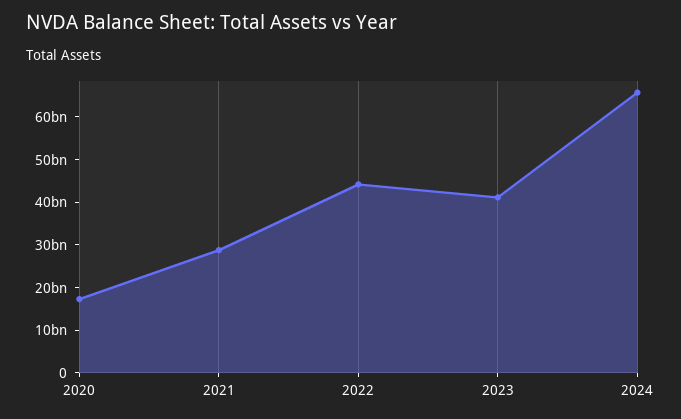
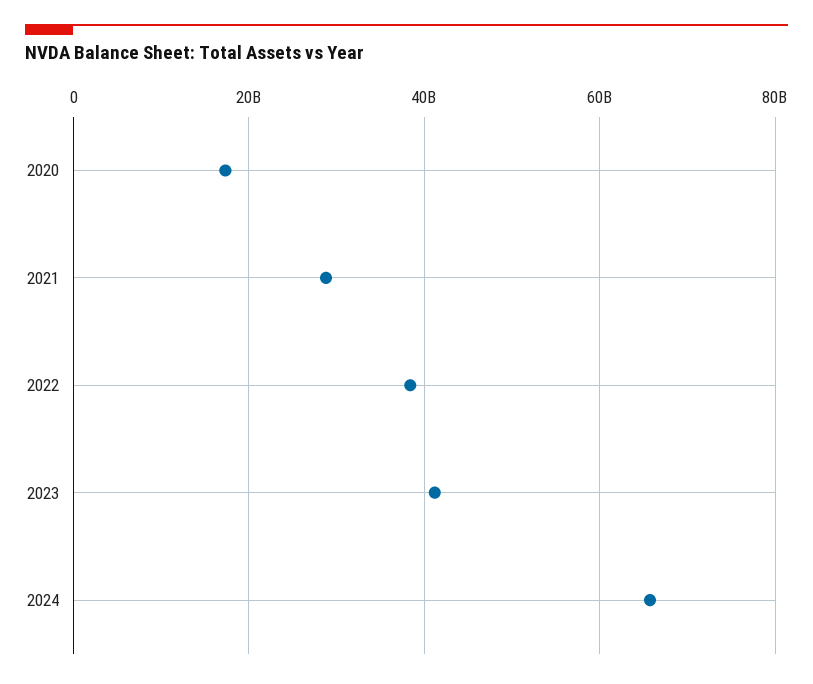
  {
    "2020": 18000000000,
    "2021": 28000000000,
-   "2022": 44000000000,
+   "2022": 38000000000,
    "2023": 42000000000,
    "2024": 66000000000
  }

